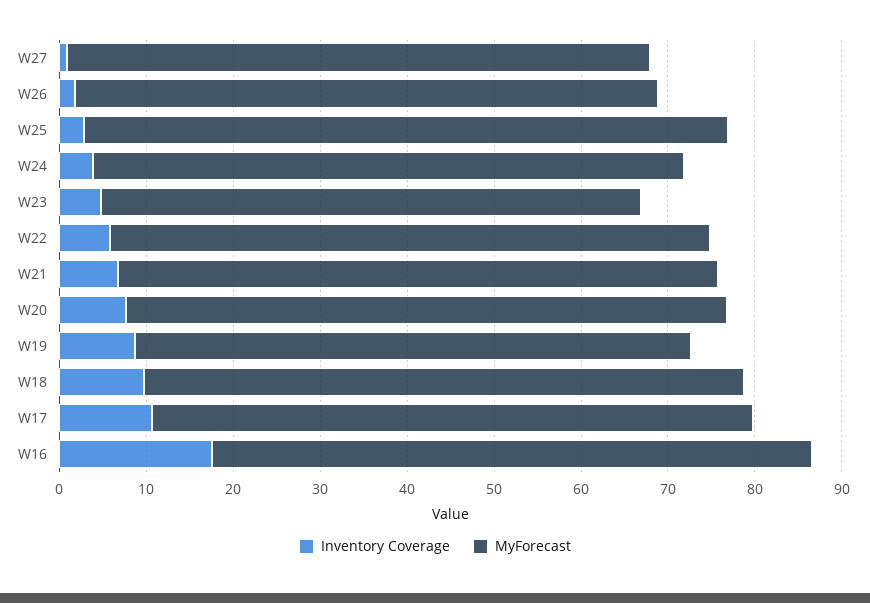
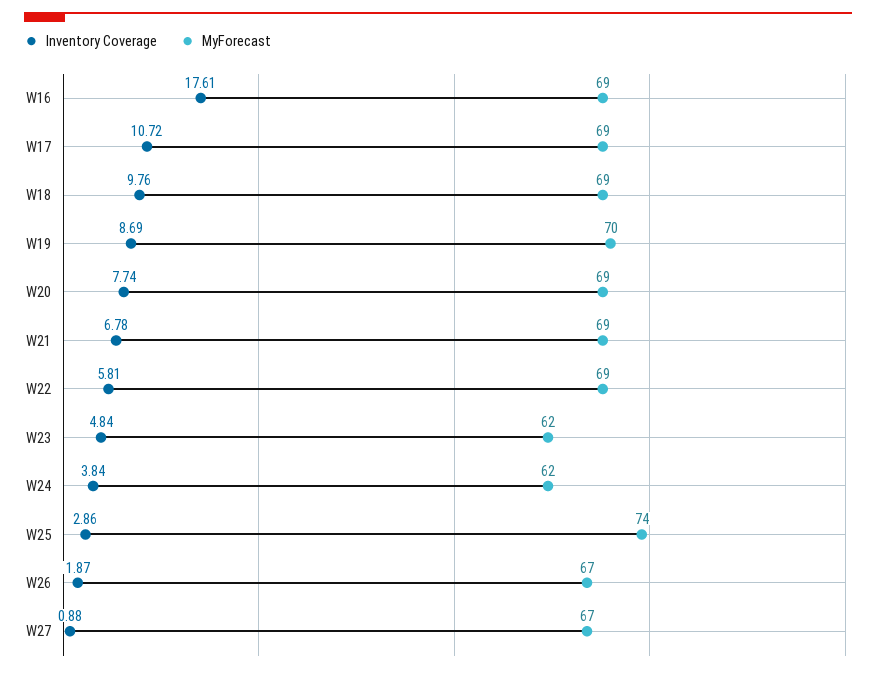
  {
    "Inventory Coverage": {
      "W27": 0.88,
      "W26": 1.87,
      "W25": 2.86,
      "W24": 3.84,
      "W23": 4.84,
      "W22": 5.81,
      "W21": 6.78,
      "W20": 7.74,
      "W19": 8.69,
      "W18": 9.76,
      "W17": 10.72,
      "W16": 17.61
    },
    "MyForecast": {
      "W27": 67,
      "W26": 67,
      "W25": 74,
-     "W24": 68,
+     "W24": 62,
      "W23": 62,
      "W22": 69,
      "W21": 69,
      "W20": 69,
-     "W19": 64,
+     "W19": 70,
      "W18": 69,
      "W17": 69,
      "W16": 69
    }
  }

